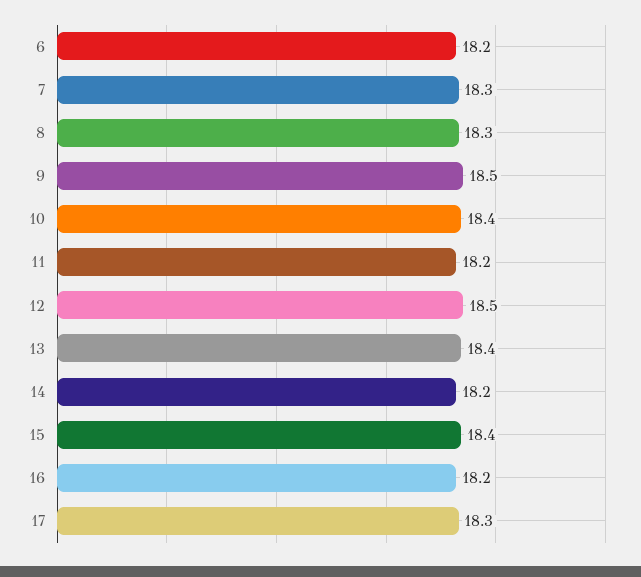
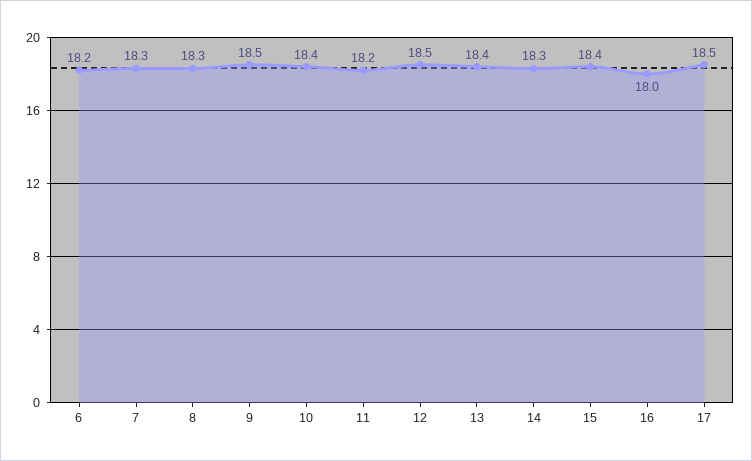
  {
    "6": 18.2,
    "7": 18.3,
    "8": 18.3,
    "9": 18.5,
    "10": 18.4,
    "11": 18.2,
    "12": 18.5,
    "13": 18.4,
-   "14": 18.2,
+   "14": 18.3,
    "15": 18.4,
-   "16": 18.2,
+   "16": 18,
-   "17": 18.3
+   "17": 18.5
  }

